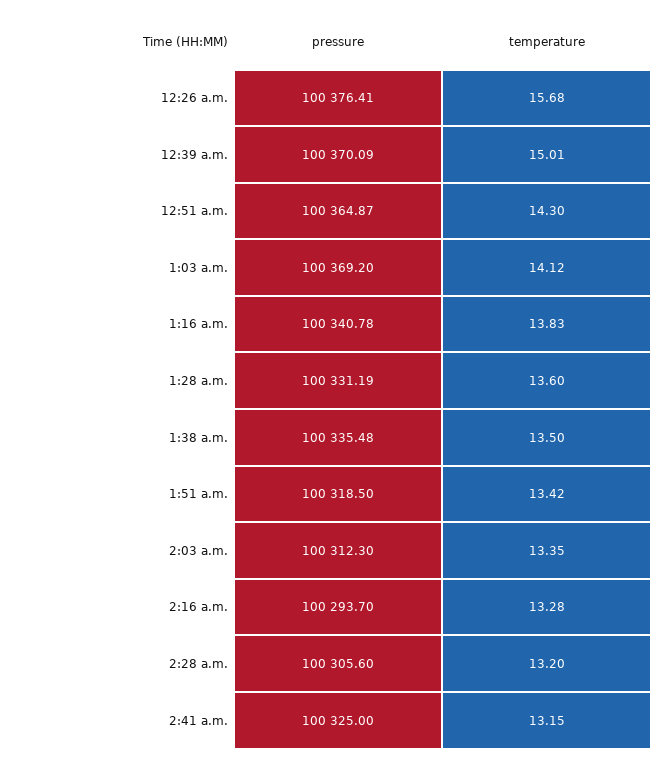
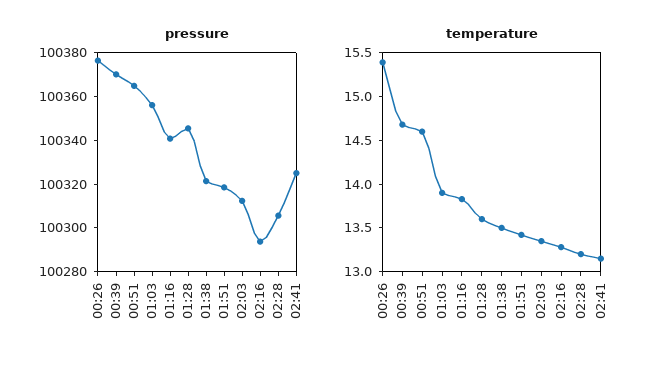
  {
    "pressure": {
      "12:26 a.m.": 100376.41,
      "12:39 a.m.": 100370.09,
      "12:51 a.m.": 100364.87,
-     "1:03 a.m.": 100369.2,
+     "1:03 a.m.": 100355,
      "1:16 a.m.": 100340.78,
-     "1:28 a.m.": 100331.19,
+     "1:28 a.m.": 100345,
-     "1:38 a.m.": 100335.48,
+     "1:38 a.m.": 100320,
      "1:51 a.m.": 100318.5,
      "2:03 a.m.": 100312.3,
      "2:16 a.m.": 100293.7,
      "2:28 a.m.": 100305.6,
      "2:41 a.m.": 100325
    },
    "temperature": {
-     "12:26 a.m.": 15.68,
+     "12:26 a.m.": 15.4,
-     "12:39 a.m.": 15.01,
+     "12:39 a.m.": 14.7,
-     "12:51 a.m.": 14.3,
+     "12:51 a.m.": 14.6,
-     "1:03 a.m.": 14.12,
+     "1:03 a.m.": 13.9,
      "1:16 a.m.": 13.83,
      "1:28 a.m.": 13.6,
      "1:38 a.m.": 13.5,
      "1:51 a.m.": 13.42,
      "2:03 a.m.": 13.35,
      "2:16 a.m.": 13.28,
      "2:28 a.m.": 13.2,
      "2:41 a.m.": 13.15
    }
  }

